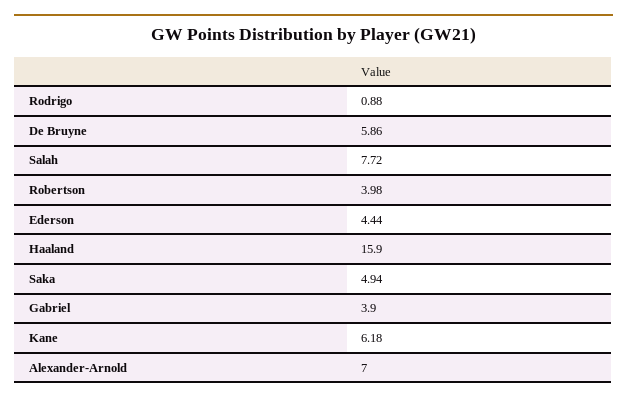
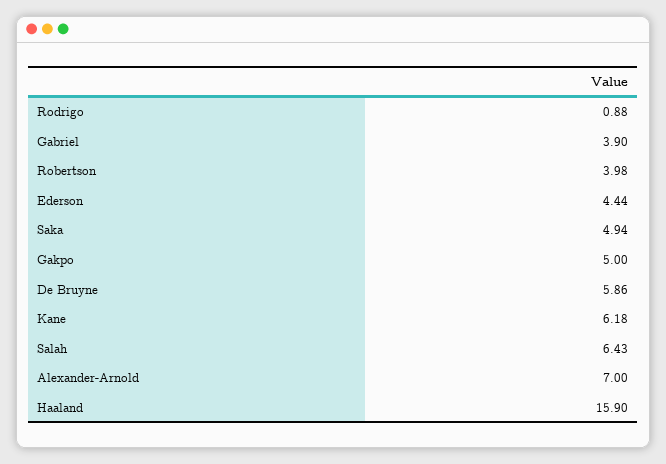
  {
    "Rodrigo": 0.88,
    "De Bruyne": 5.86,
-   "Salah": 7.72,
+   "Salah": 6.43,
    "Robertson": 3.98,
    "Ederson": 4.44,
    "Haaland": 15.9,
    "Saka": 4.94,
    "Gabriel": 3.9,
    "Kane": 6.18,
-   "Alexander-Arnold": 7
+   "Alexander-Arnold": 7,
+   "Gakpo": 5
  }

